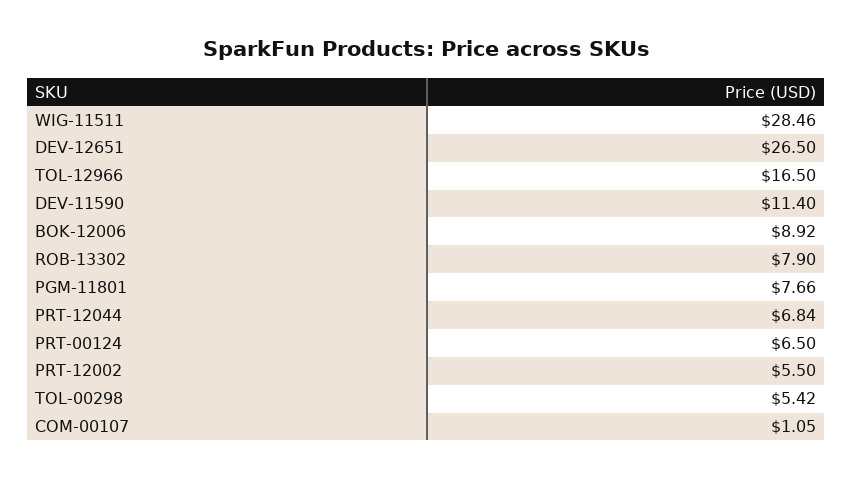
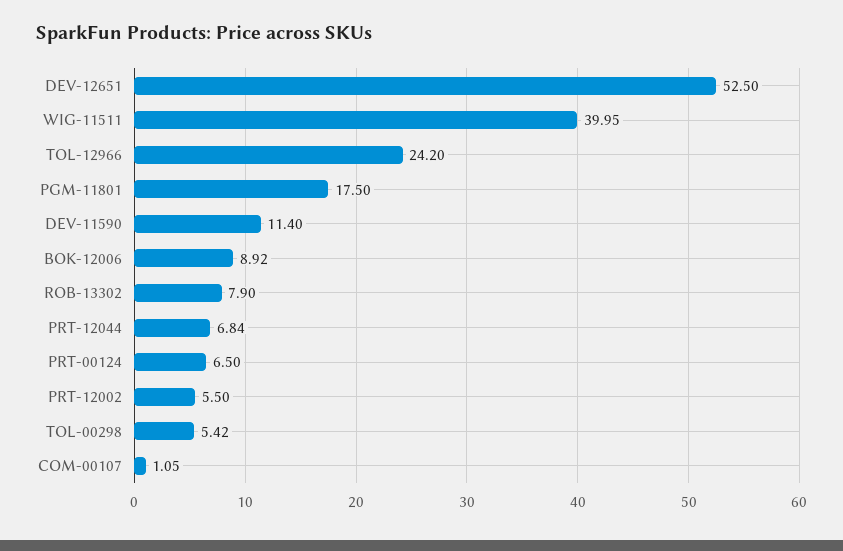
  {
-   "WIG-11511": 28.46,
+   "WIG-11511": 39.95,
-   "DEV-12651": 26.5,
+   "DEV-12651": 52.5,
-   "TOL-12966": 16.5,
+   "TOL-12966": 24.2,
    "DEV-11590": 11.4,
    "BOK-12006": 8.92,
    "ROB-13302": 7.9,
-   "PGM-11801": 7.66,
+   "PGM-11801": 17.5,
    "PRT-12044": 6.84,
    "PRT-00124": 6.5,
    "PRT-12002": 5.5,
    "TOL-00298": 5.42,
    "COM-00107": 1.05
  }

